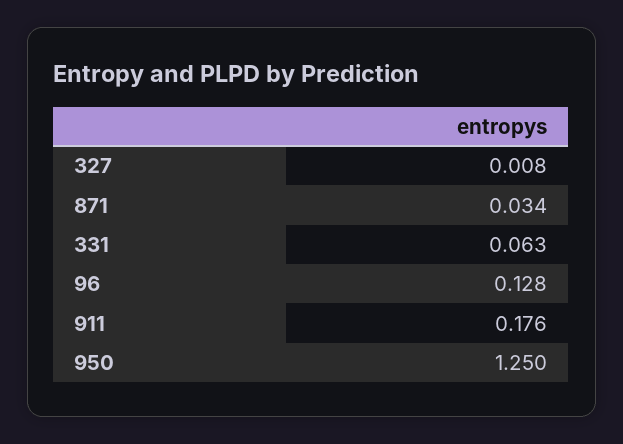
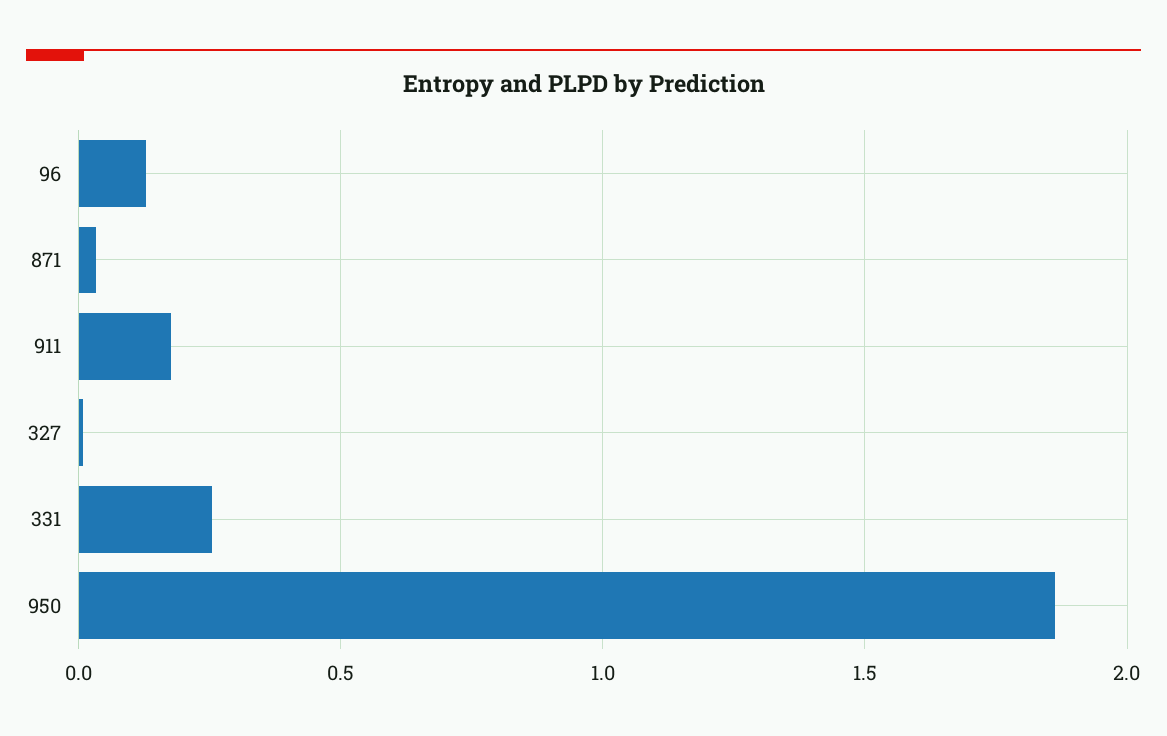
  {
    "327": 0.008,
    "871": 0.034,
-   "331": 0.063,
+   "331": 0.25,
    "96": 0.128,
    "911": 0.176,
-   "950": 1.25
+   "950": 1.85
  }

